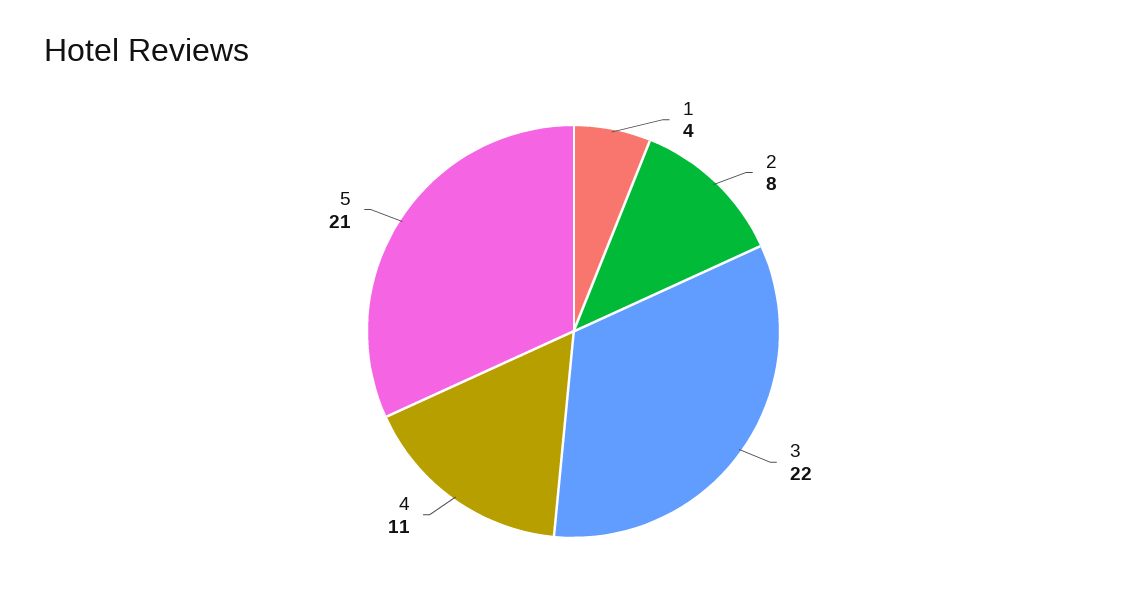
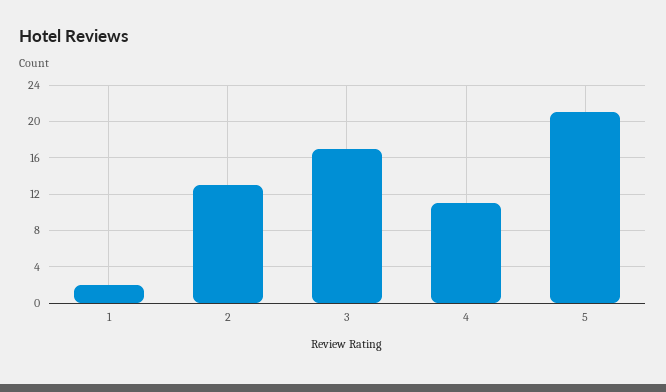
  {
-   "1": 4,
+   "1": 2,
-   "2": 8,
+   "2": 13,
-   "3": 22,
+   "3": 17,
    "4": 11,
    "5": 21
  }

